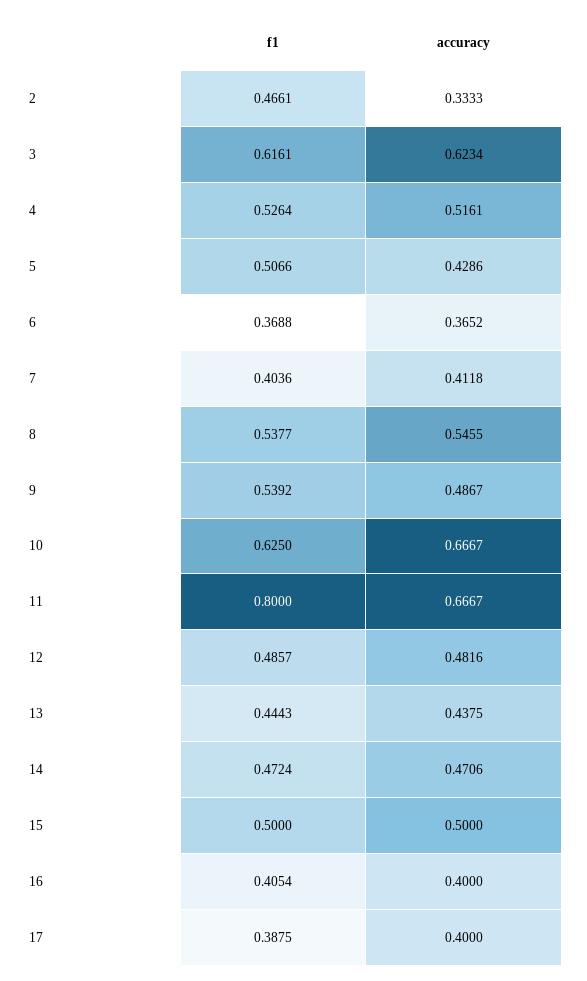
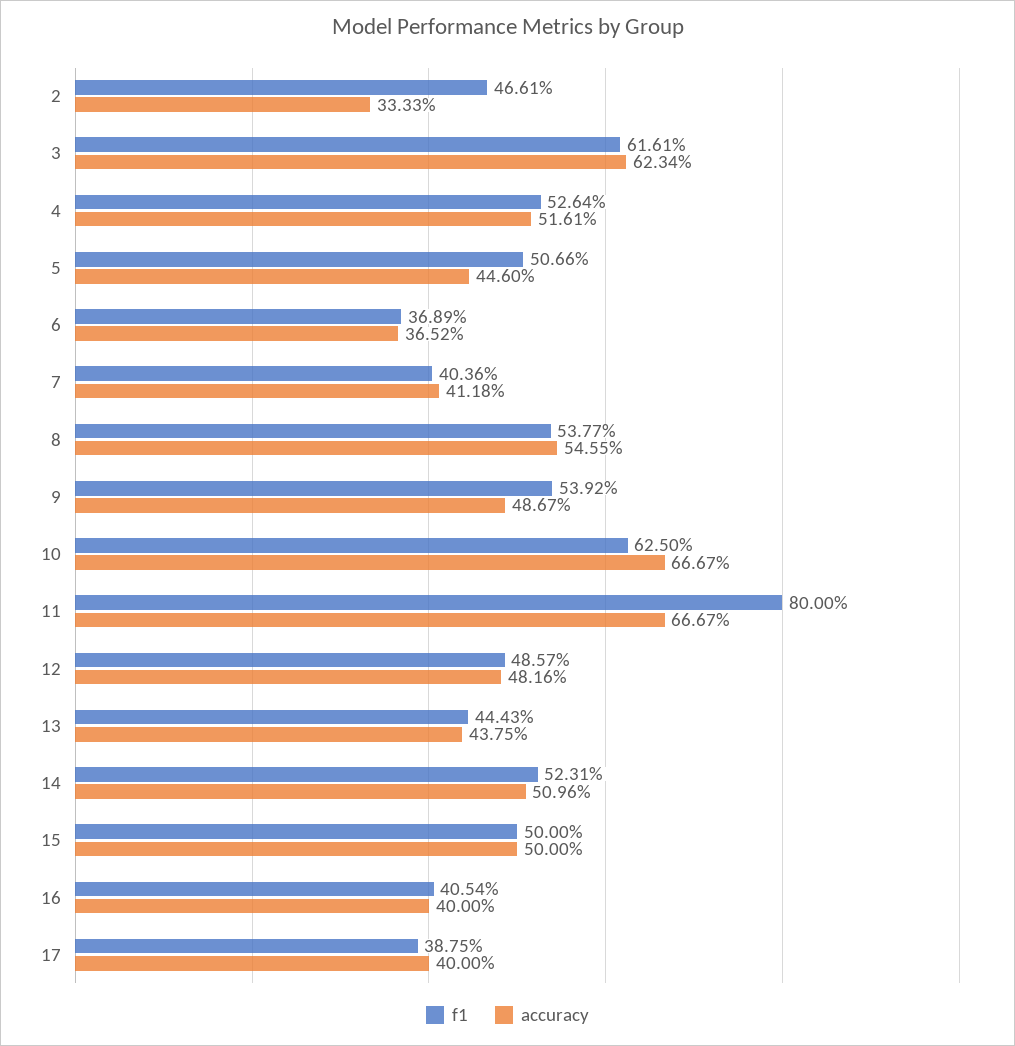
  {
    "f1": {
      "2": 0.4661,
      "3": 0.6161,
      "4": 0.5264,
      "5": 0.5066,
-     "6": 0.3688,
+     "6": 0.3689,
      "7": 0.4036,
      "8": 0.5377,
      "9": 0.5392,
      "10": 0.625,
      "11": 0.8,
      "12": 0.4857,
      "13": 0.4443,
-     "14": 0.4724,
+     "14": 0.5231,
      "15": 0.5,
      "16": 0.4054,
      "17": 0.3875
    },
    "accuracy": {
      "2": 0.3333,
      "3": 0.6234,
      "4": 0.5161,
-     "5": 0.4286,
+     "5": 0.446,
      "6": 0.3652,
      "7": 0.4118,
      "8": 0.5455,
      "9": 0.4867,
      "10": 0.6667,
      "11": 0.6667,
      "12": 0.4816,
      "13": 0.4375,
-     "14": 0.4706,
+     "14": 0.5096,
      "15": 0.5,
      "16": 0.4,
      "17": 0.4
    }
  }

